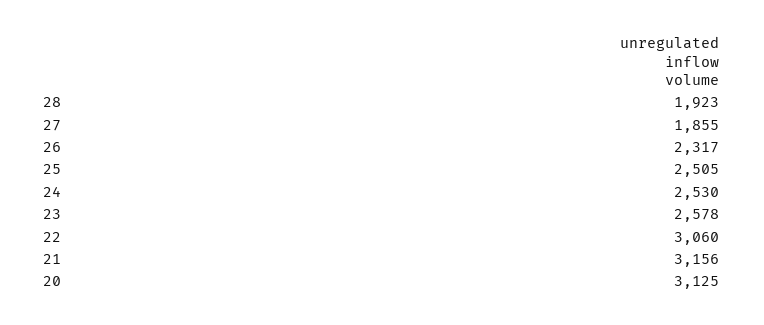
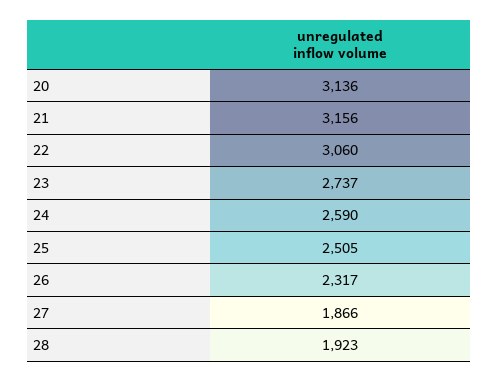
  {
    "28": 1923,
-   "27": 1855,
+   "27": 1866,
    "26": 2317,
    "25": 2505,
-   "24": 2530,
+   "24": 2590,
-   "23": 2578,
+   "23": 2737,
    "22": 3060,
    "21": 3156,
-   "20": 3125
+   "20": 3136
  }

